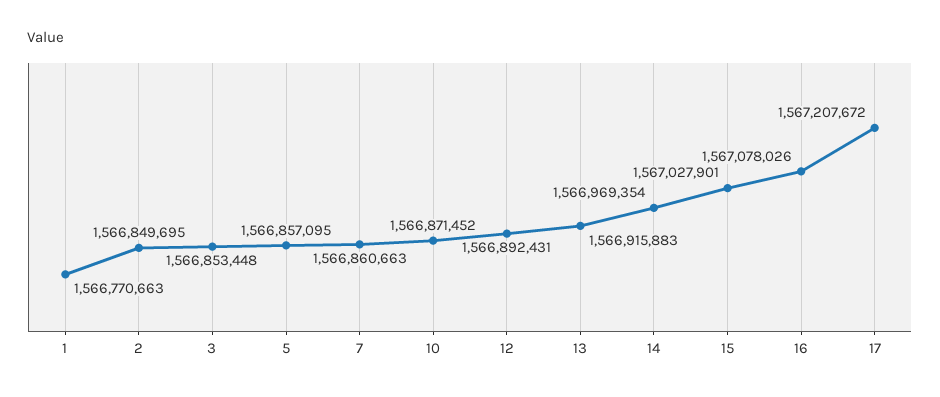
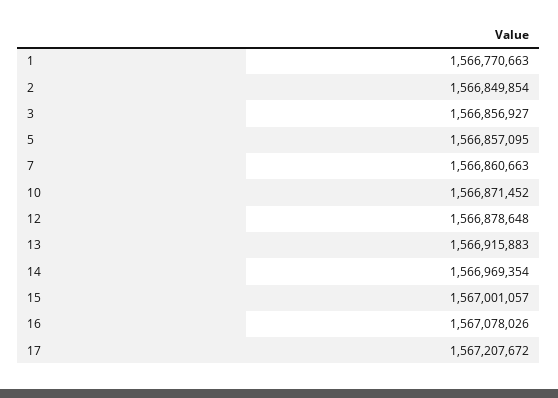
  {
    "1": 1566770663,
-   "2": 1566849695,
+   "2": 1566849854,
-   "3": 1566853448,
+   "3": 1566856927,
    "5": 1566857095,
    "7": 1566860663,
    "10": 1566871452,
-   "12": 1566892431,
+   "12": 1566878648,
    "13": 1566915883,
    "14": 1566969354,
-   "15": 1567027901,
+   "15": 1567001057,
    "16": 1567078026,
    "17": 1567207672
  }

